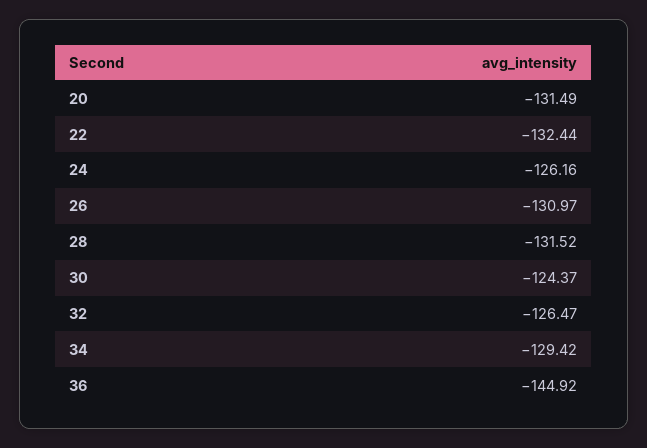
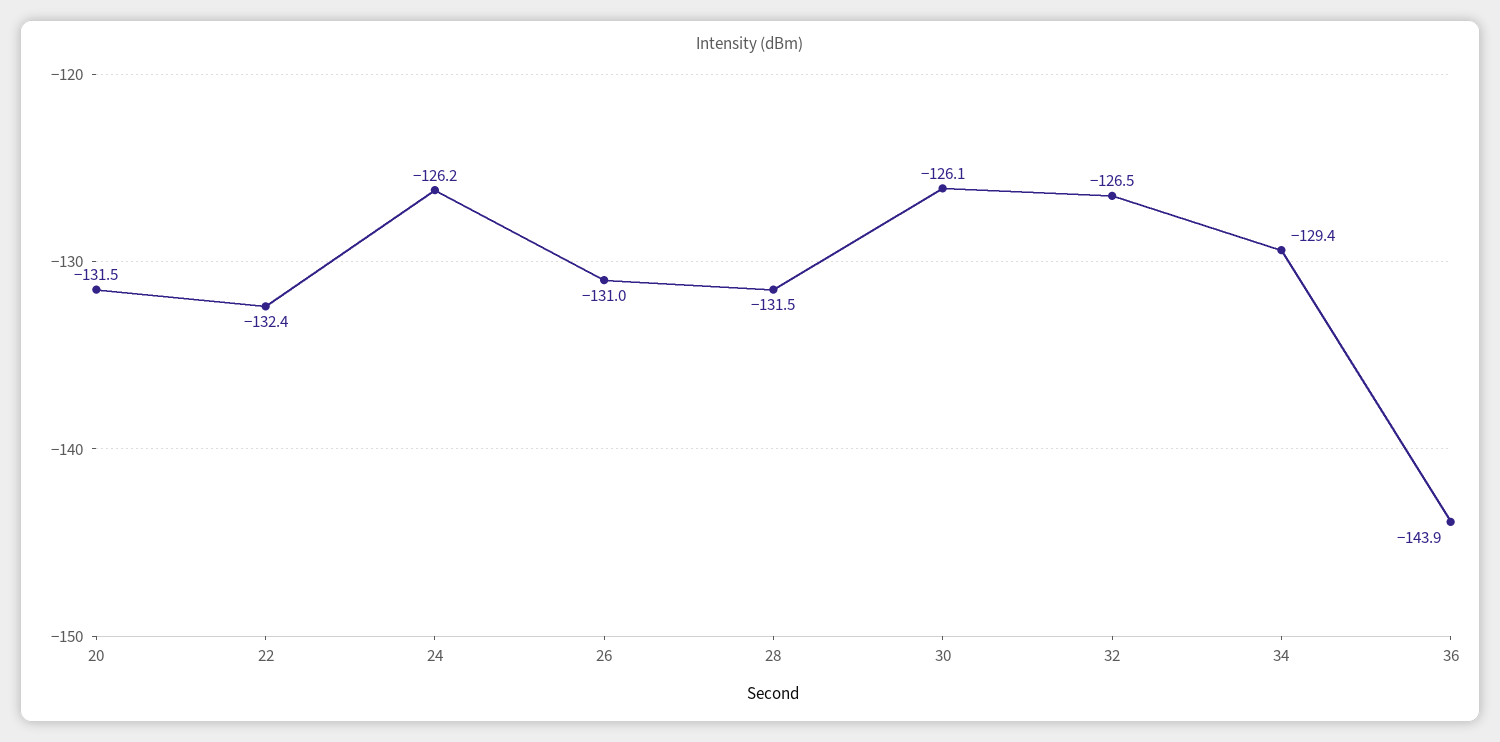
  {
    "20": -131.49,
    "22": -132.44,
    "24": -126.16,
    "26": -130.97,
    "28": -131.52,
-   "30": -124.37,
+   "30": -126.1,
    "32": -126.47,
    "34": -129.42,
-   "36": -144.92
+   "36": -143.9
  }

